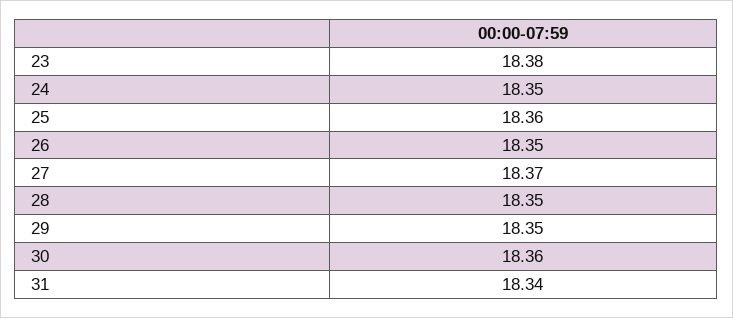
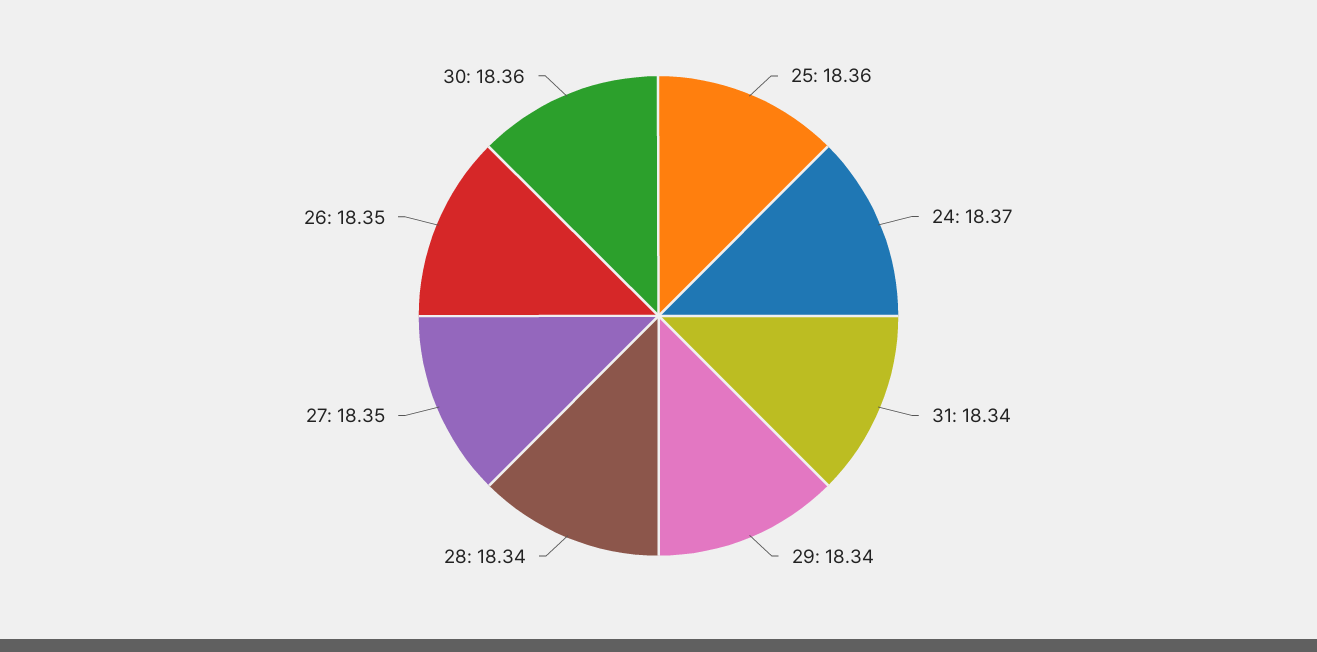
  {
-   "23": 18.38,
-   "24": 18.35,
+   "24": 18.37,
    "25": 18.36,
    "26": 18.35,
-   "27": 18.37,
+   "27": 18.35,
-   "28": 18.35,
+   "28": 18.34,
-   "29": 18.35,
+   "29": 18.34,
    "30": 18.36,
    "31": 18.34
  }

